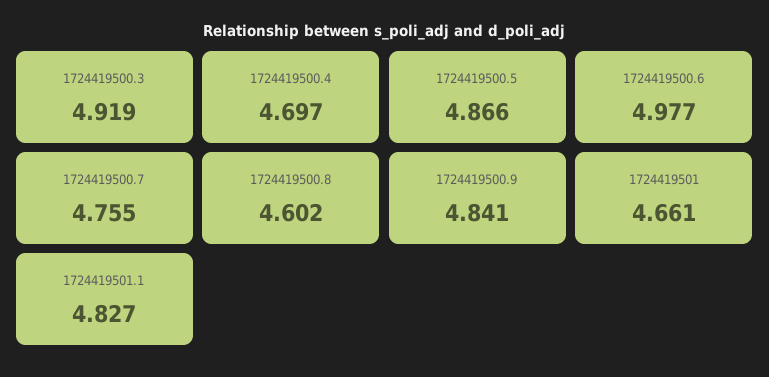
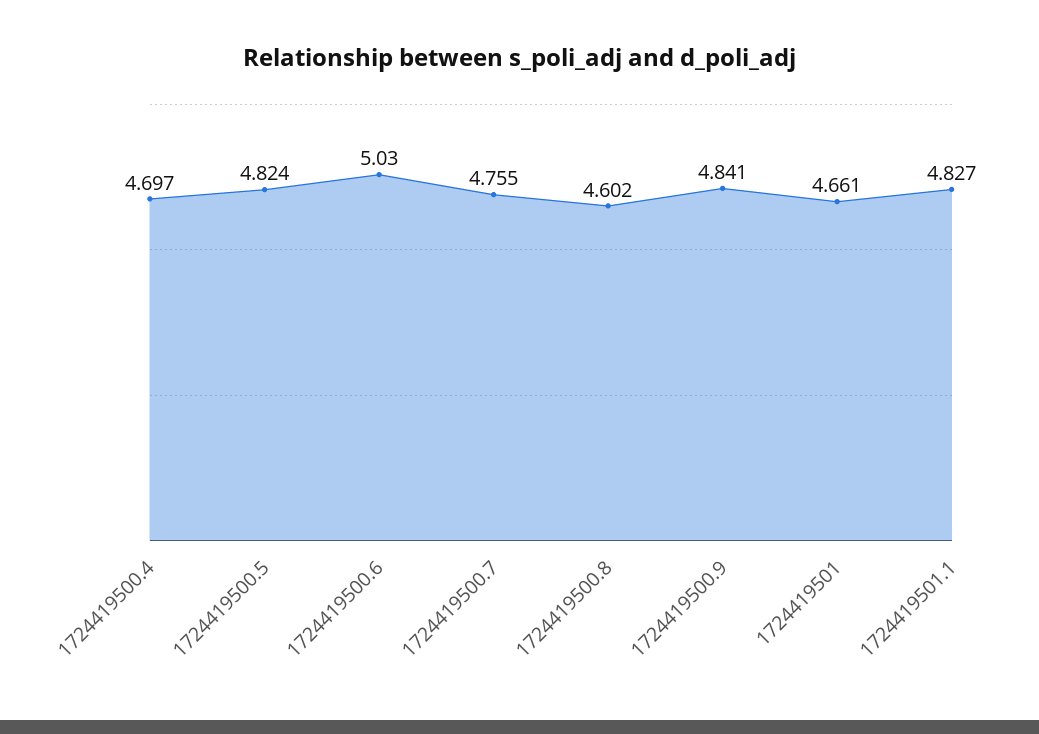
  {
-   "1724419500.3": 4.919,
    "1724419500.4": 4.697,
-   "1724419500.5": 4.866,
+   "1724419500.5": 4.824,
-   "1724419500.6": 4.977,
+   "1724419500.6": 5.03,
    "1724419500.7": 4.755,
    "1724419500.8": 4.602,
    "1724419500.9": 4.841,
    "1724419501": 4.661,
    "1724419501.1": 4.827
  }

